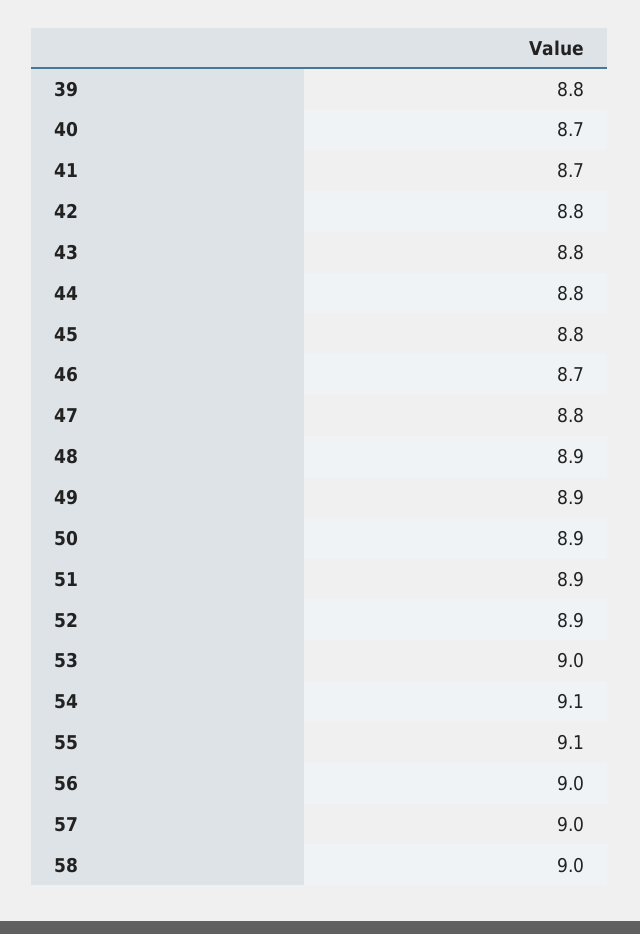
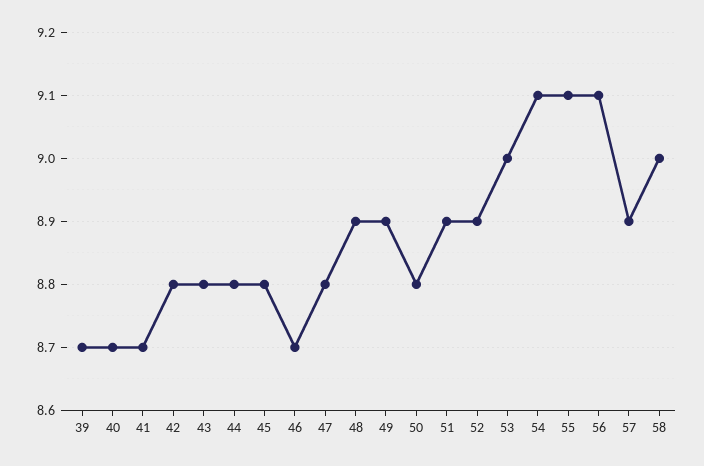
  {
-   "39": 8.8,
+   "39": 8.7,
    "40": 8.7,
    "41": 8.7,
    "42": 8.8,
    "43": 8.8,
    "44": 8.8,
    "45": 8.8,
    "46": 8.7,
    "47": 8.8,
    "48": 8.9,
    "49": 8.9,
-   "50": 8.9,
+   "50": 8.8,
    "51": 8.9,
    "52": 8.9,
    "53": 9,
    "54": 9.1,
    "55": 9.1,
-   "56": 9,
+   "56": 9.1,
-   "57": 9,
+   "57": 8.9,
    "58": 9
  }

